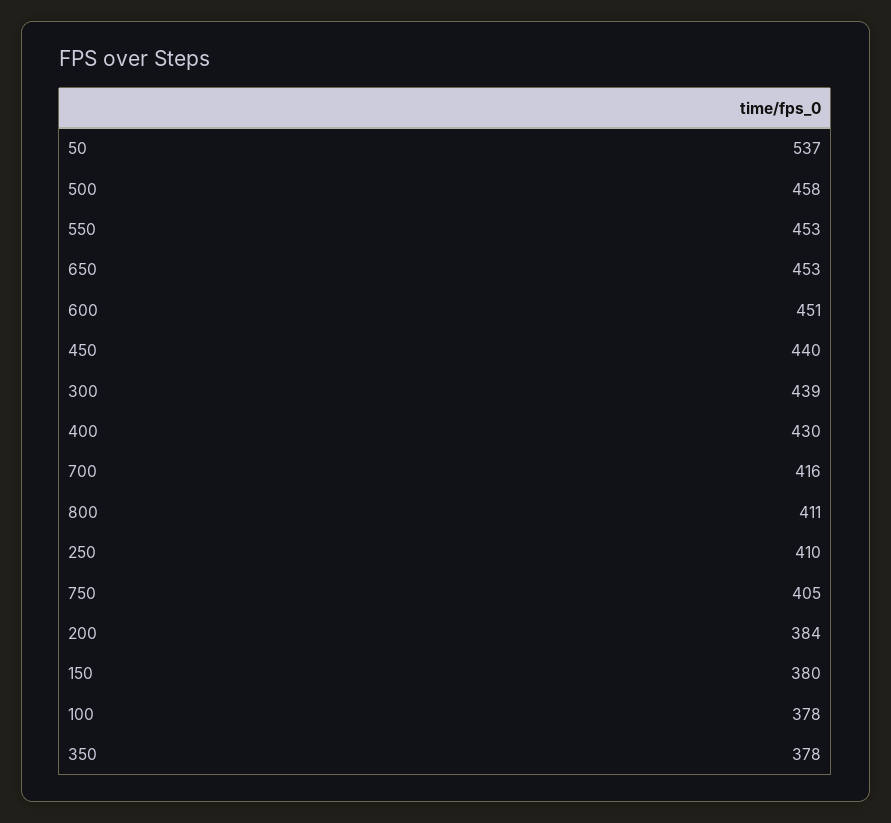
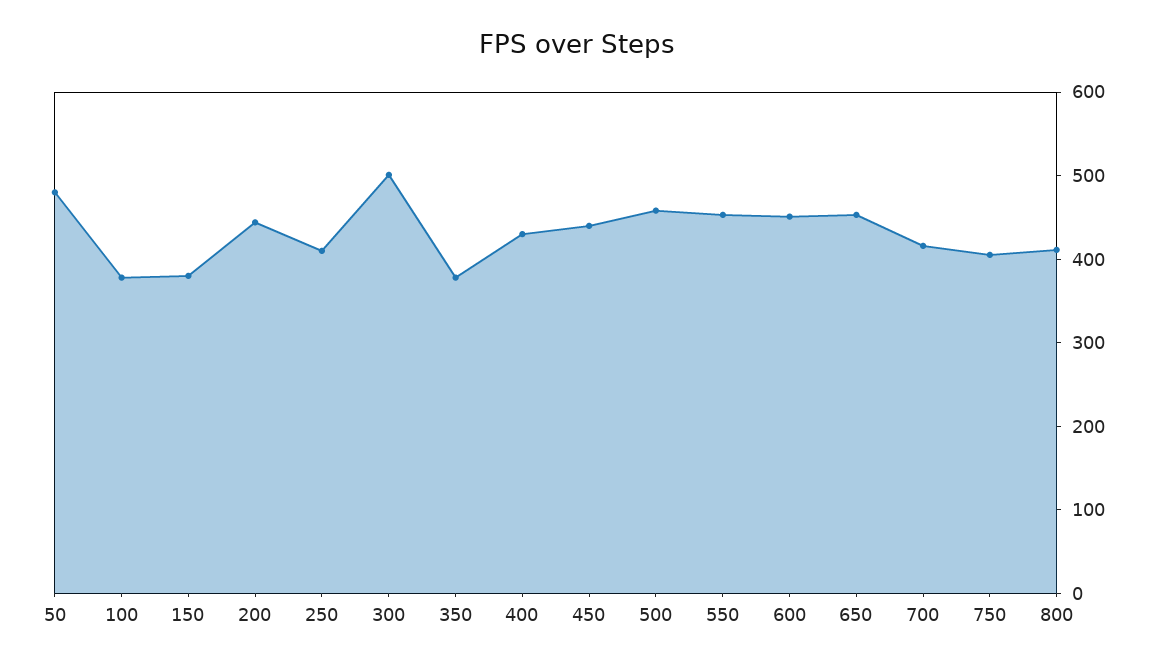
  {
-   "50": 537,
+   "50": 480,
    "500": 458,
    "550": 453,
    "650": 453,
    "600": 451,
    "450": 440,
-   "300": 439,
+   "300": 500,
    "400": 430,
    "700": 416,
    "800": 411,
    "250": 410,
    "750": 405,
-   "200": 384,
+   "200": 440,
    "150": 380,
    "100": 378,
    "350": 378
  }

